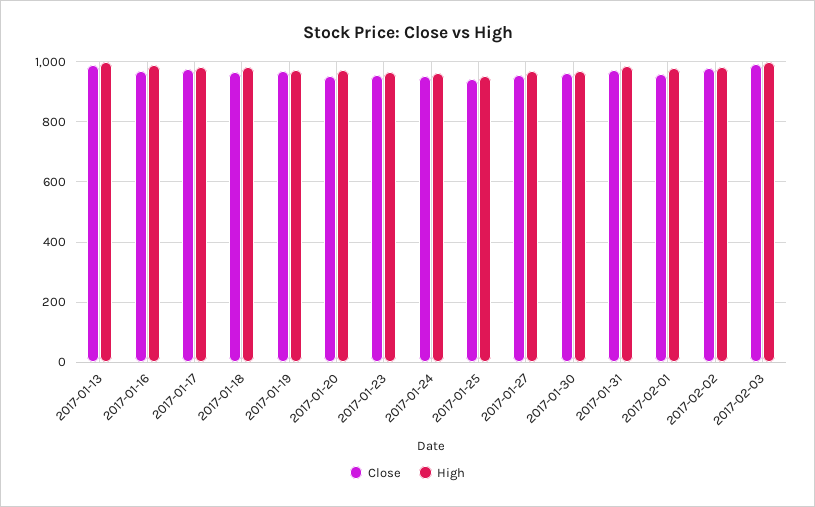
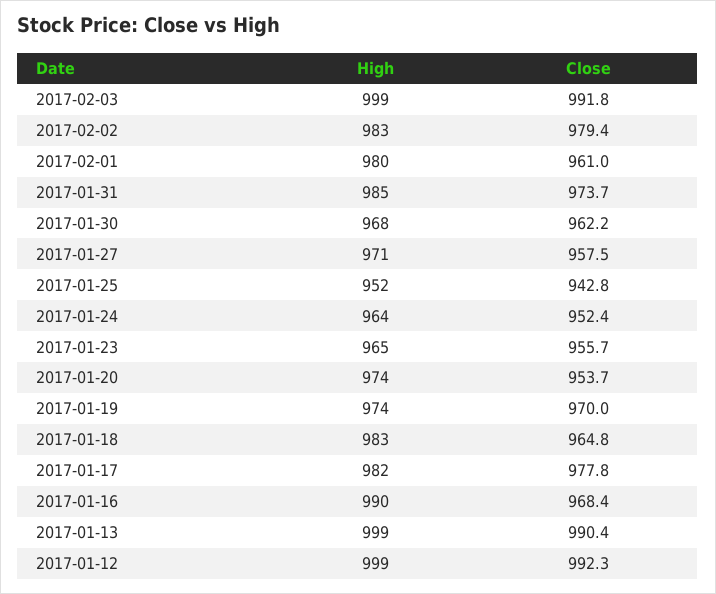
  {
    "Close": {
      "2017-01-13": 990.4,
      "2017-01-16": 968.4,
      "2017-01-17": 977.8,
      "2017-01-18": 964.8,
      "2017-01-19": 970,
      "2017-01-20": 953.7,
      "2017-01-23": 955.7,
      "2017-01-24": 952.4,
      "2017-01-25": 942.8,
      "2017-01-27": 957.5,
      "2017-01-30": 962.2,
      "2017-01-31": 973.7,
      "2017-02-01": 961,
      "2017-02-02": 979.4,
-     "2017-02-03": 991.8
+     "2017-02-03": 991.8,
+     "2017-01-12": 992.3
    },
    "High": {
      "2017-01-13": 999,
      "2017-01-16": 990,
      "2017-01-17": 982,
      "2017-01-18": 983,
      "2017-01-19": 974,
      "2017-01-20": 974,
      "2017-01-23": 965,
      "2017-01-24": 964,
      "2017-01-25": 952,
      "2017-01-27": 971,
      "2017-01-30": 968,
      "2017-01-31": 985,
      "2017-02-01": 980,
      "2017-02-02": 983,
-     "2017-02-03": 999
+     "2017-02-03": 999,
+     "2017-01-12": 999
    }
  }

